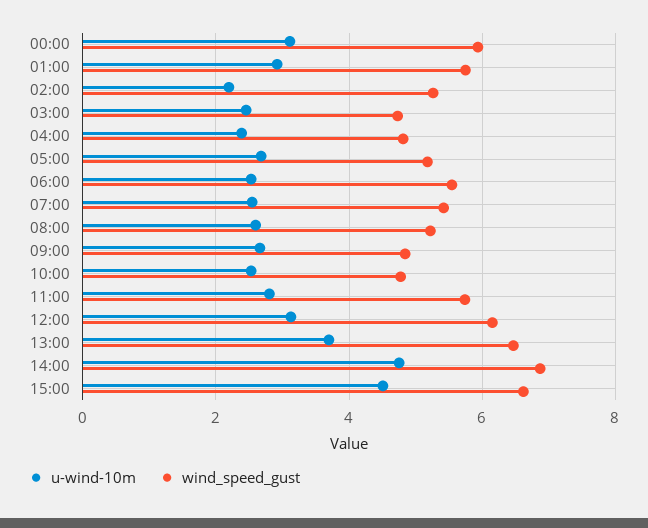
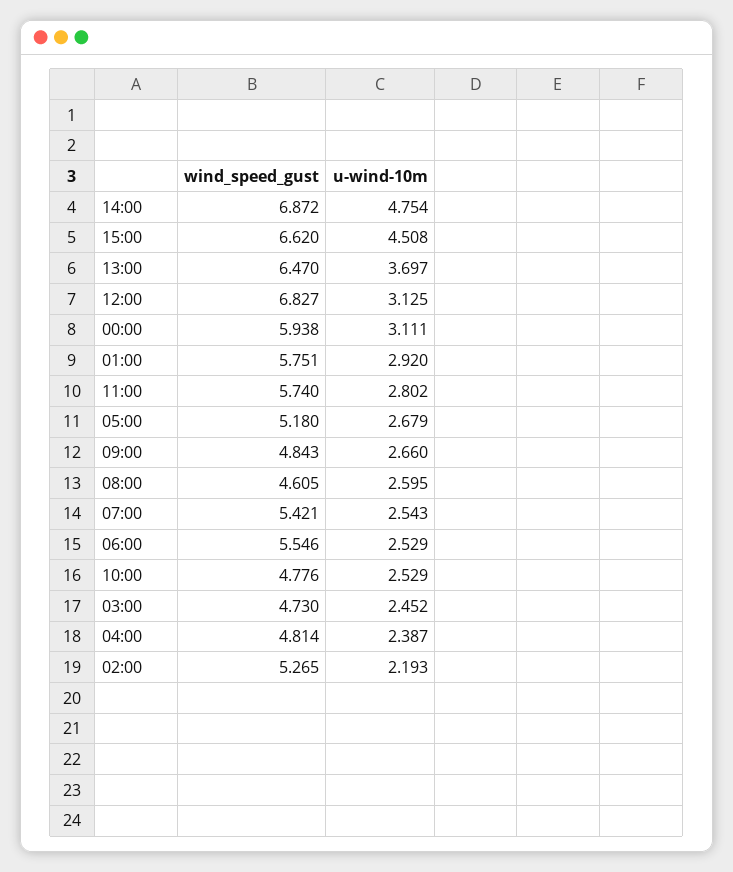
  {
    "u-wind-10m": {
      "00:00": 3.111,
      "01:00": 2.92,
      "02:00": 2.193,
      "03:00": 2.452,
      "04:00": 2.387,
      "05:00": 2.679,
      "06:00": 2.529,
      "07:00": 2.543,
      "08:00": 2.595,
      "09:00": 2.66,
      "10:00": 2.529,
      "11:00": 2.802,
      "12:00": 3.125,
      "13:00": 3.697,
      "14:00": 4.754,
      "15:00": 4.508
    },
    "wind_speed_gust": {
      "00:00": 5.938,
      "01:00": 5.751,
      "02:00": 5.265,
      "03:00": 4.73,
      "04:00": 4.814,
      "05:00": 5.18,
      "06:00": 5.546,
      "07:00": 5.421,
-     "08:00": 5.2,
+     "08:00": 4.605,
      "09:00": 4.843,
      "10:00": 4.776,
      "11:00": 5.74,
-     "12:00": 6.2,
+     "12:00": 6.827,
      "13:00": 6.47,
      "14:00": 6.872,
      "15:00": 6.62
    }
  }

